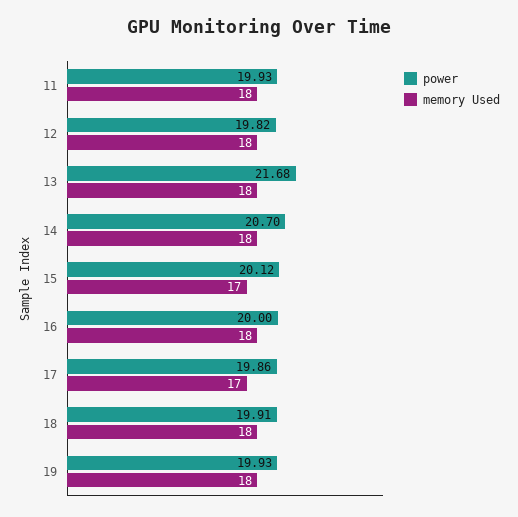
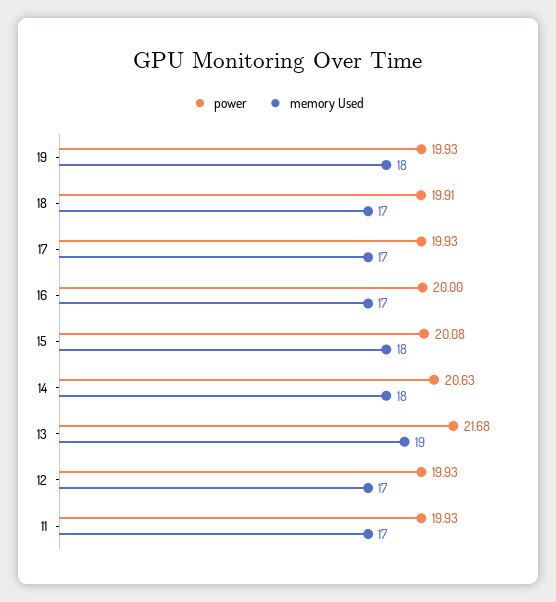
  {
    "power": {
      "11": 19.93,
-     "12": 19.82,
+     "12": 19.93,
      "13": 21.68,
-     "14": 20.7,
+     "14": 20.63,
-     "15": 20.12,
+     "15": 20.08,
      "16": 20,
-     "17": 19.86,
+     "17": 19.93,
      "18": 19.91,
      "19": 19.93
    },
    "memory Used": {
-     "11": 18,
+     "11": 17,
-     "12": 18,
+     "12": 17,
-     "13": 18,
+     "13": 19,
      "14": 18,
-     "15": 17,
+     "15": 18,
-     "16": 18,
+     "16": 17,
      "17": 17,
-     "18": 18,
+     "18": 17,
      "19": 18
    }
  }

